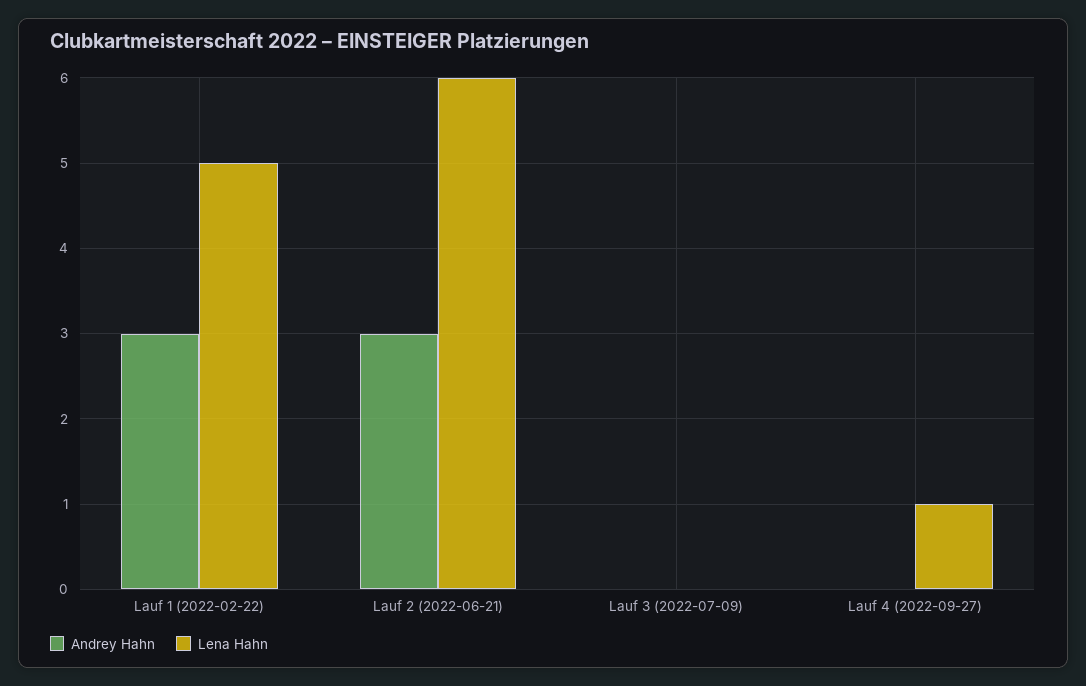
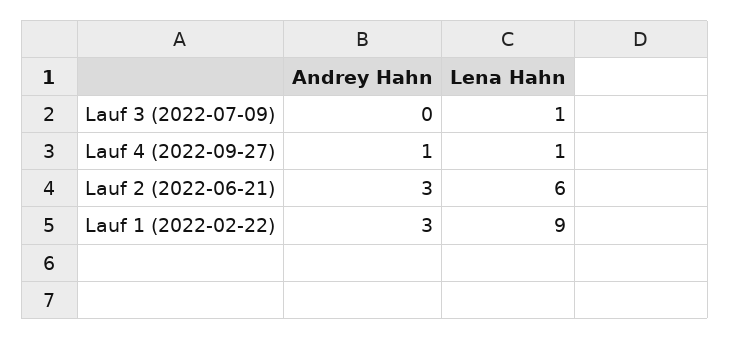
  {
    "Andrey Hahn": {
      "Lauf 1 (2022-02-22)": 3,
      "Lauf 2 (2022-06-21)": 3,
      "Lauf 3 (2022-07-09)": 0,
-     "Lauf 4 (2022-09-27)": 0
+     "Lauf 4 (2022-09-27)": 1
    },
    "Lena Hahn": {
-     "Lauf 1 (2022-02-22)": 5,
+     "Lauf 1 (2022-02-22)": 9,
      "Lauf 2 (2022-06-21)": 6,
-     "Lauf 3 (2022-07-09)": 0,
+     "Lauf 3 (2022-07-09)": 1,
      "Lauf 4 (2022-09-27)": 1
    }
  }

